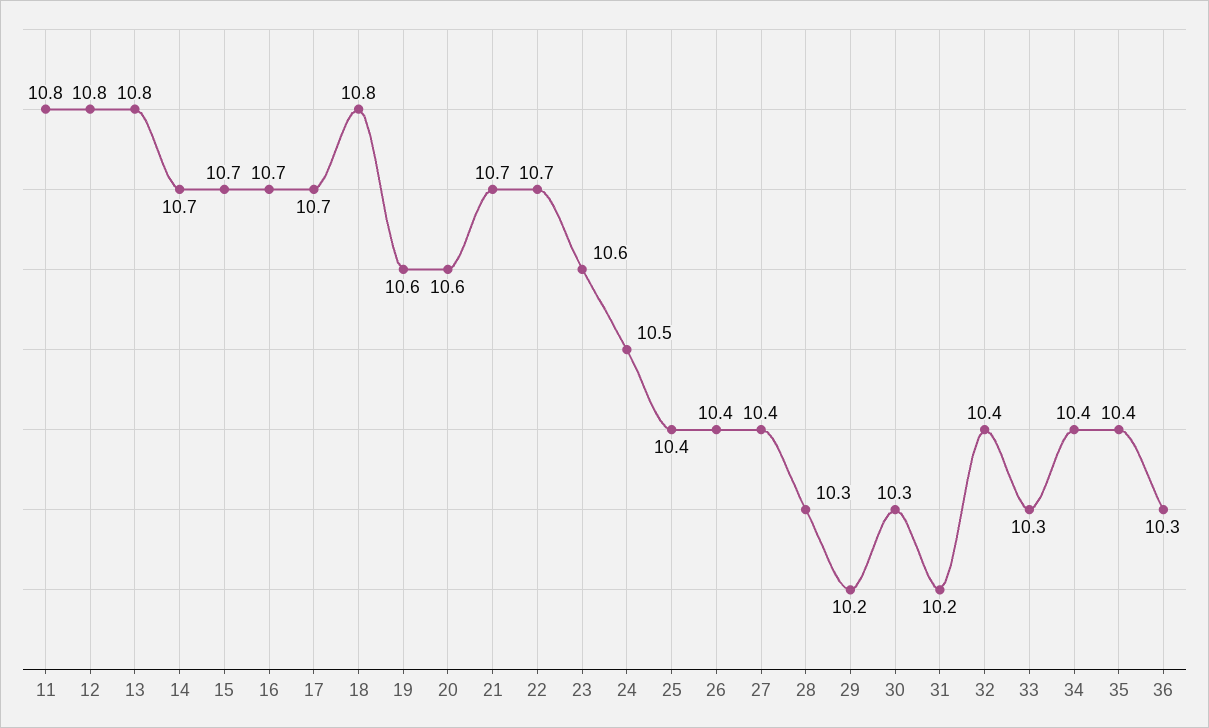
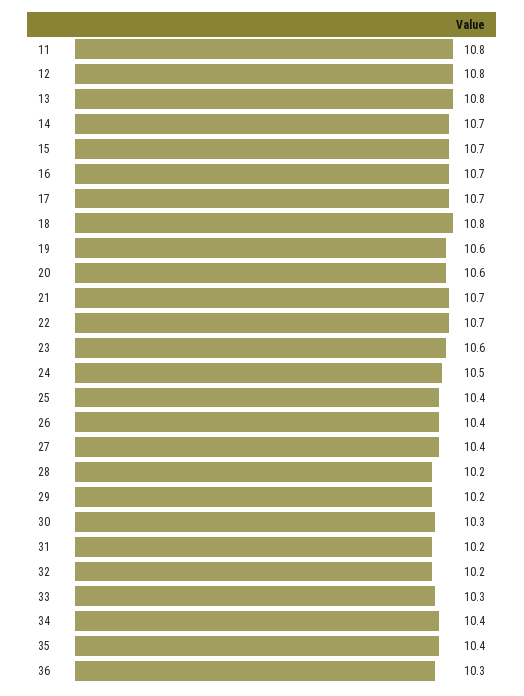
  {
    "11": 10.8,
    "12": 10.8,
    "13": 10.8,
    "14": 10.7,
    "15": 10.7,
    "16": 10.7,
    "17": 10.7,
    "18": 10.8,
    "19": 10.6,
    "20": 10.6,
    "21": 10.7,
    "22": 10.7,
    "23": 10.6,
    "24": 10.5,
    "25": 10.4,
    "26": 10.4,
    "27": 10.4,
-   "28": 10.3,
+   "28": 10.2,
    "29": 10.2,
    "30": 10.3,
    "31": 10.2,
-   "32": 10.4,
+   "32": 10.2,
    "33": 10.3,
    "34": 10.4,
    "35": 10.4,
    "36": 10.3
  }

